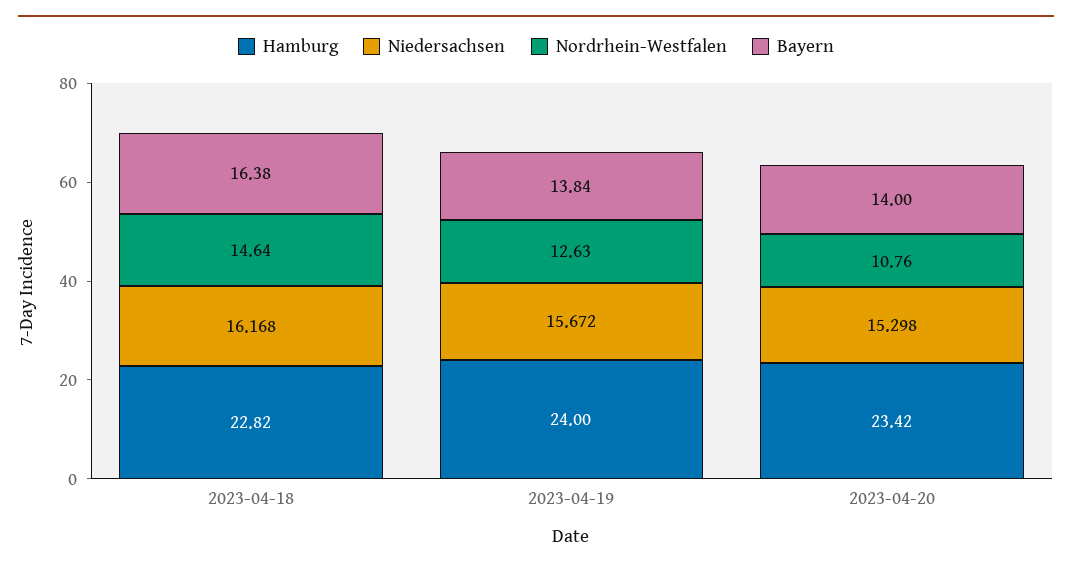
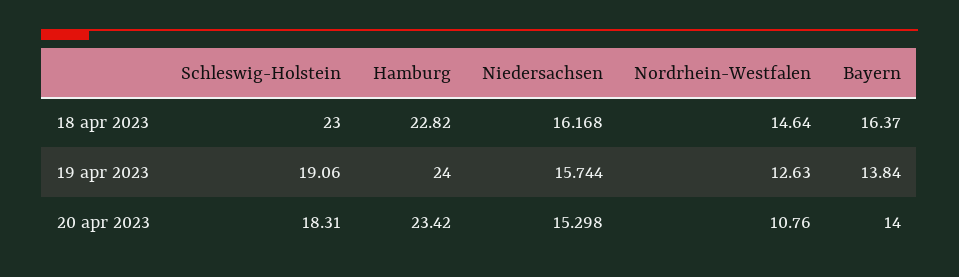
  {
    "Hamburg": {
      "2023-04-18": 22.82,
      "2023-04-19": 24,
      "2023-04-20": 23.42
    },
    "Niedersachsen": {
      "2023-04-18": 16.168,
-     "2023-04-19": 15.672,
+     "2023-04-19": 15.744,
      "2023-04-20": 15.298
    },
    "Nordrhein-Westfalen": {
      "2023-04-18": 14.64,
      "2023-04-19": 12.63,
      "2023-04-20": 10.76
    },
    "Bayern": {
-     "2023-04-18": 16.38,
+     "2023-04-18": 16.37,
      "2023-04-19": 13.84,
      "2023-04-20": 14
-   }
+   },
+   "Schleswig-Holstein": {
+     "2023-04-18": 23,
+     "2023-04-19": 19.06,
+     "2023-04-20": 18.31
+   }
  }

